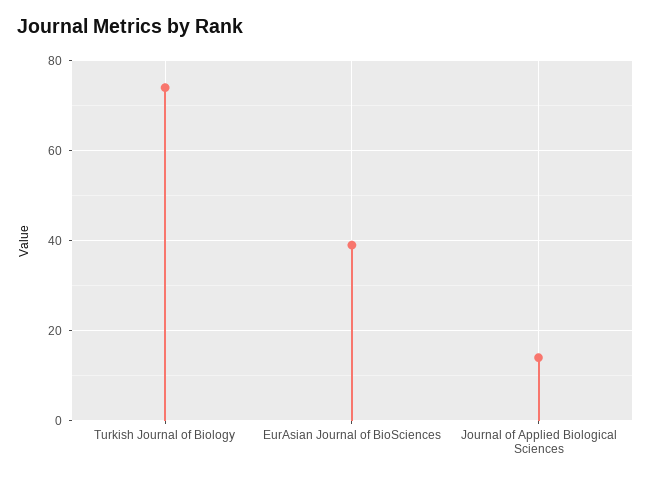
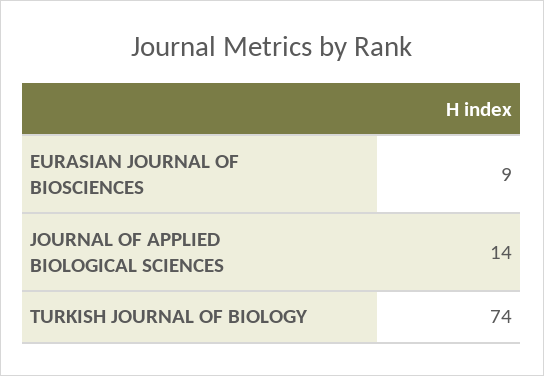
  {
    "Turkish Journal of Biology": 74,
-   "EurAsian Journal of BioSciences": 40,
+   "EurAsian Journal of BioSciences": 9,
    "Journal of Applied Biological Sciences": 14
  }

